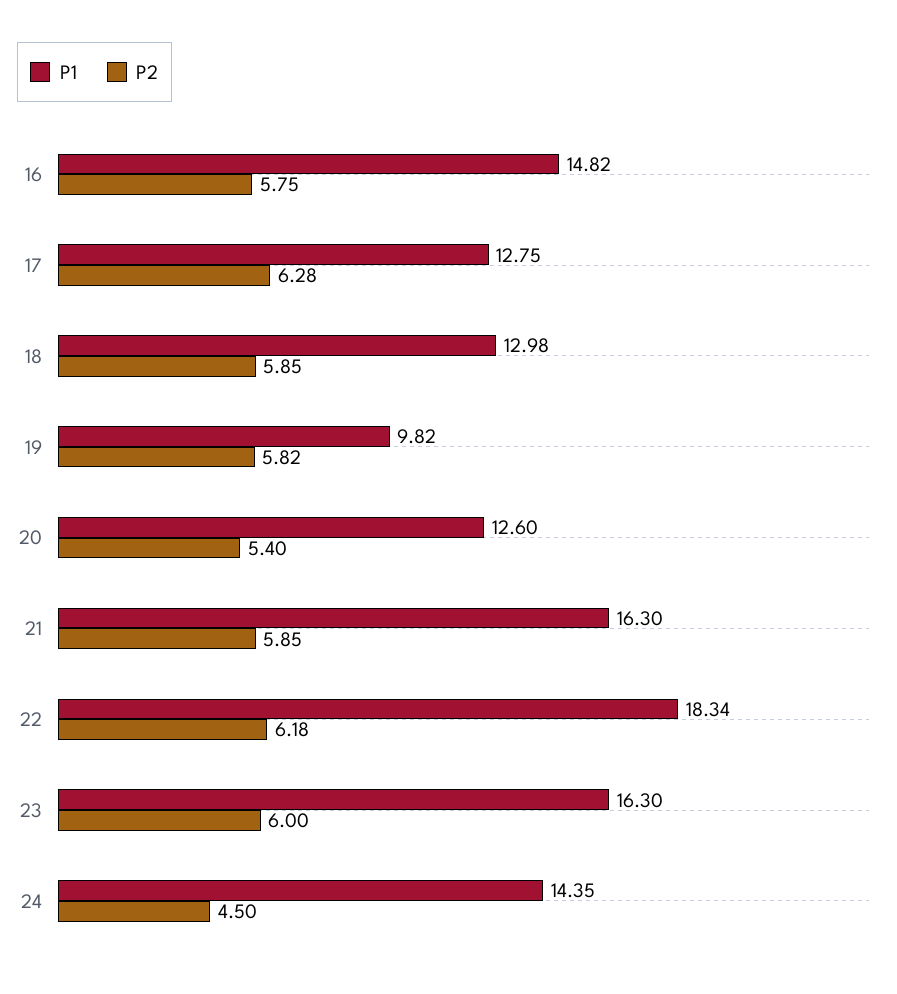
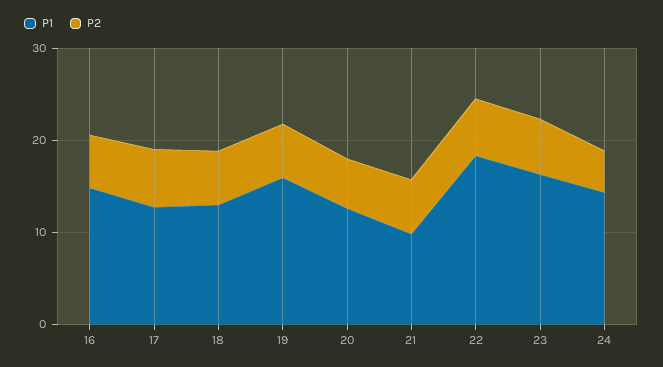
  {
    "P1": {
      "16": 14.82,
      "17": 12.75,
      "18": 12.98,
-     "19": 9.82,
+     "19": 16,
      "20": 12.6,
-     "21": 16.3,
+     "21": 10,
      "22": 18.34,
      "23": 16.3,
      "24": 14.35
    },
    "P2": {
      "16": 5.75,
      "17": 6.28,
      "18": 5.85,
      "19": 5.82,
      "20": 5.4,
      "21": 5.85,
      "22": 6.18,
      "23": 6,
      "24": 4.5
    }
  }

